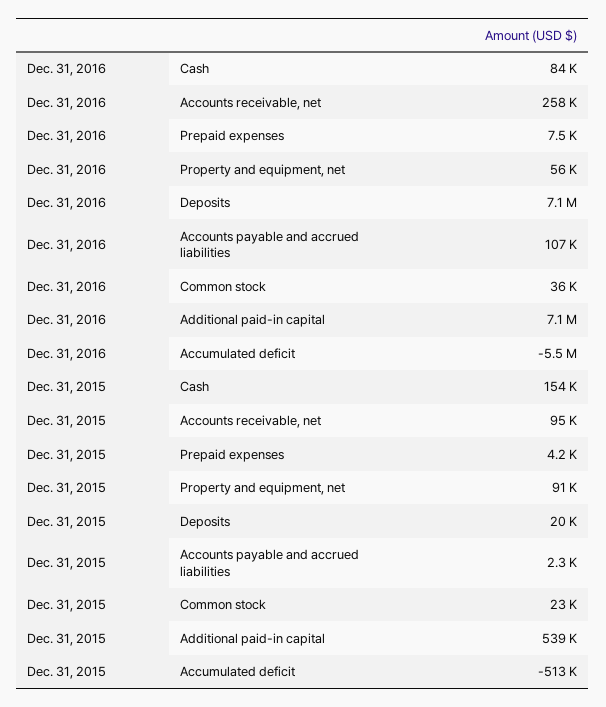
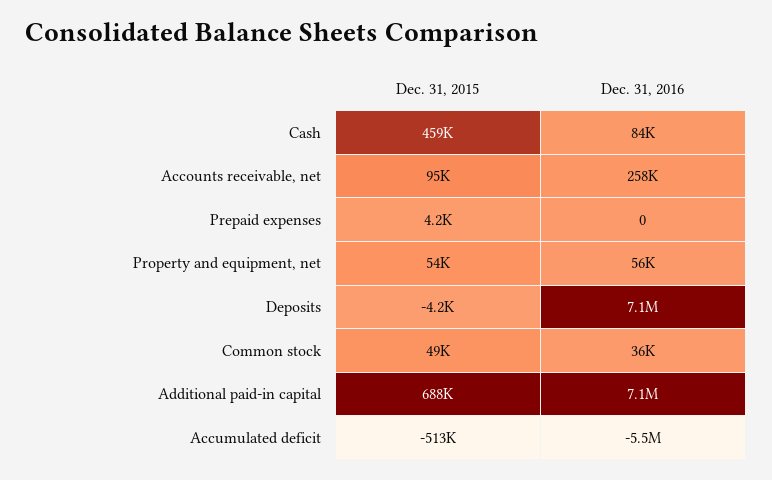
  {
    "Dec. 31, 2016": {
      "Cash": 84000,
      "Accounts receivable, net": 258000,
-     "Prepaid expenses": 7500,
+     "Prepaid expenses": 0,
      "Property and equipment, net": 56000,
      "Deposits": 7100000,
-     "Accounts payable and accrued liabilities": 107000,
      "Common stock": 36000,
      "Additional paid-in capital": 7100000,
      "Accumulated deficit": -5500000
    },
    "Dec. 31, 2015": {
-     "Cash": 154000,
+     "Cash": 459000,
      "Accounts receivable, net": 95000,
      "Prepaid expenses": 4200,
-     "Property and equipment, net": 91000,
+     "Property and equipment, net": 54000,
-     "Deposits": 20000,
+     "Deposits": -4200,
-     "Accounts payable and accrued liabilities": 2300,
-     "Common stock": 23000,
+     "Common stock": 49000,
-     "Additional paid-in capital": 539000,
+     "Additional paid-in capital": 688000,
      "Accumulated deficit": -513000
    }
  }

